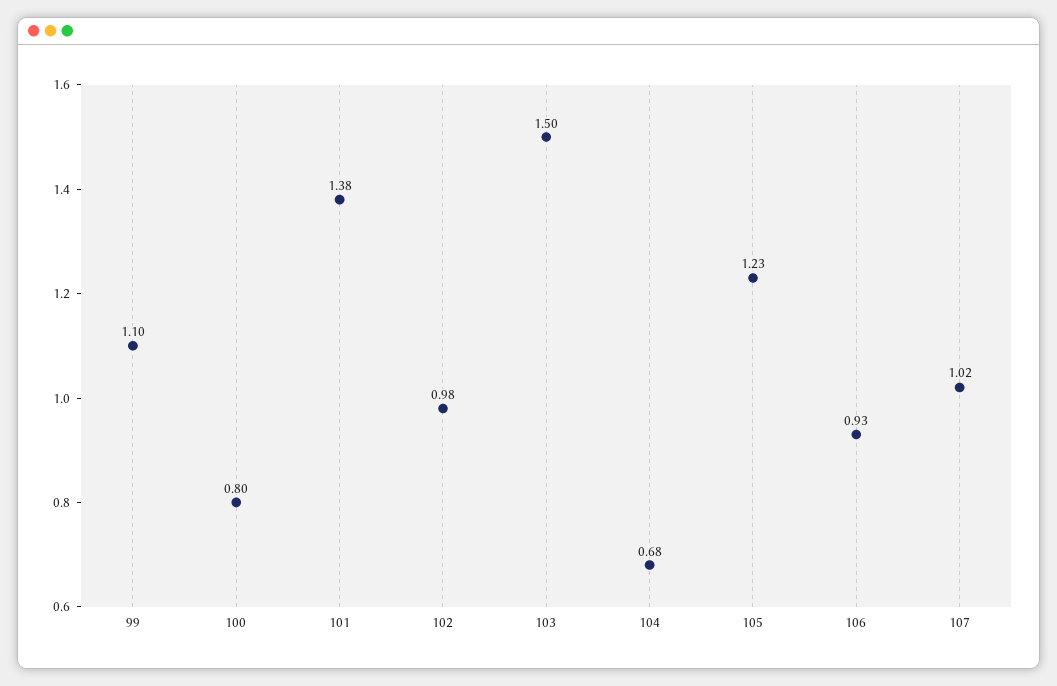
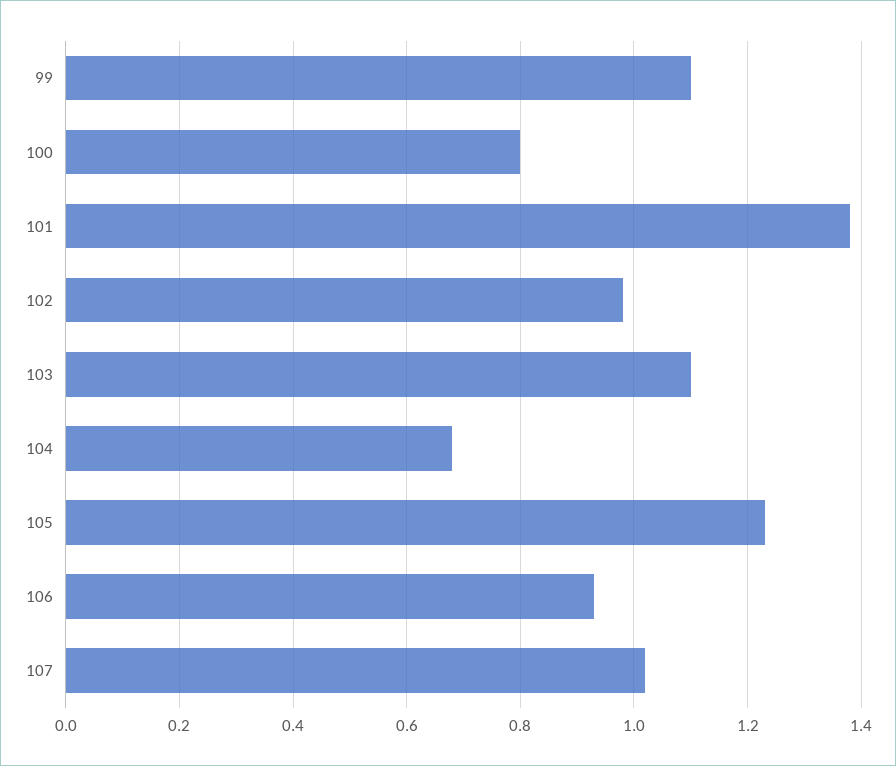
  {
    "99": 1.1,
    "100": 0.8,
    "101": 1.38,
    "102": 0.98,
-   "103": 1.5,
+   "103": 1.1,
    "104": 0.68,
    "105": 1.23,
    "106": 0.93,
    "107": 1.02
  }

